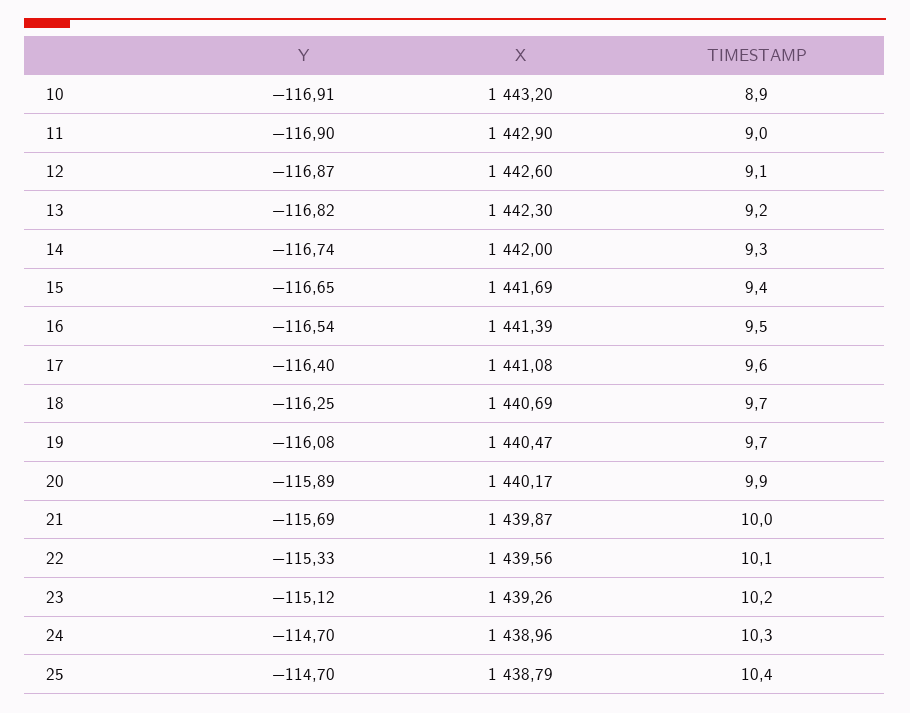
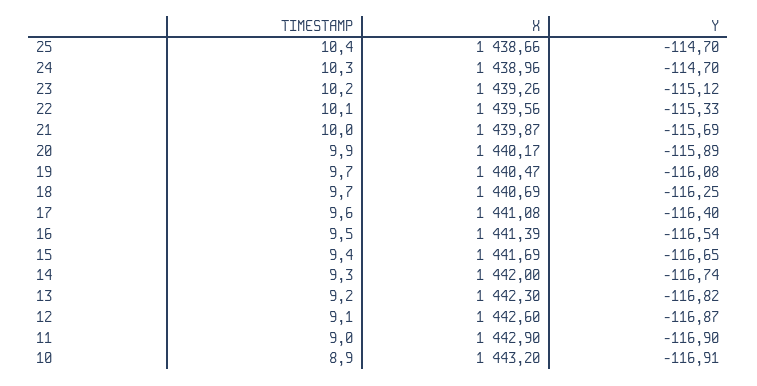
  {
    "Y": {
      "10": -116.91,
      "11": -116.9,
      "12": -116.87,
      "13": -116.82,
      "14": -116.74,
      "15": -116.65,
      "16": -116.54,
      "17": -116.4,
      "18": -116.25,
      "19": -116.08,
      "20": -115.89,
      "21": -115.69,
      "22": -115.33,
      "23": -115.12,
      "24": -114.7,
      "25": -114.7
    },
    "X": {
      "10": 1443.2,
      "11": 1442.9,
      "12": 1442.6,
      "13": 1442.3,
      "14": 1442,
      "15": 1441.69,
      "16": 1441.39,
      "17": 1441.08,
      "18": 1440.69,
      "19": 1440.47,
      "20": 1440.17,
      "21": 1439.87,
      "22": 1439.56,
      "23": 1439.26,
      "24": 1438.96,
-     "25": 1438.79
+     "25": 1438.66
    },
    "TIMESTAMP": {
      "10": 8.9,
      "11": 9,
      "12": 9.1,
      "13": 9.2,
      "14": 9.3,
      "15": 9.4,
      "16": 9.5,
      "17": 9.6,
      "18": 9.7,
      "19": 9.7,
      "20": 9.9,
      "21": 10,
      "22": 10.1,
      "23": 10.2,
      "24": 10.3,
      "25": 10.4
    }
  }

